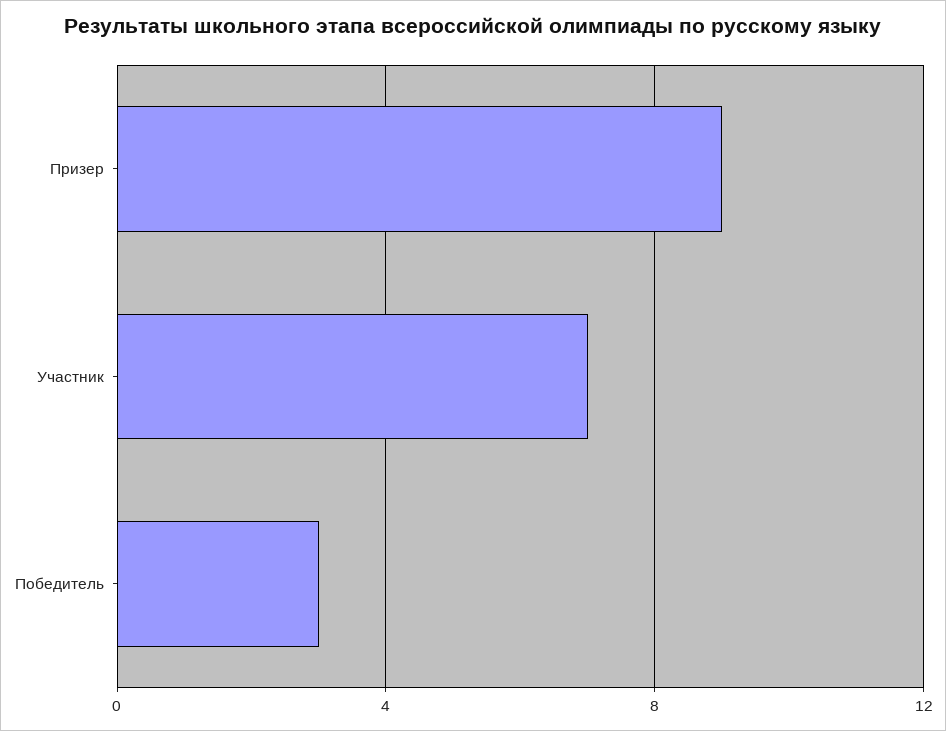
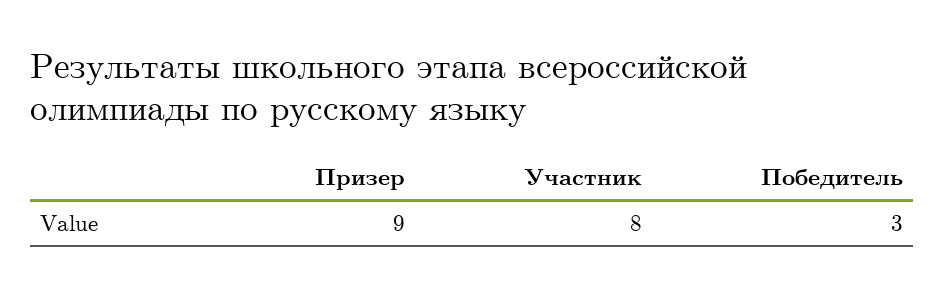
  {
    "Призер": 9,
-   "Участник": 7,
+   "Участник": 8,
    "Победитель": 3
  }

